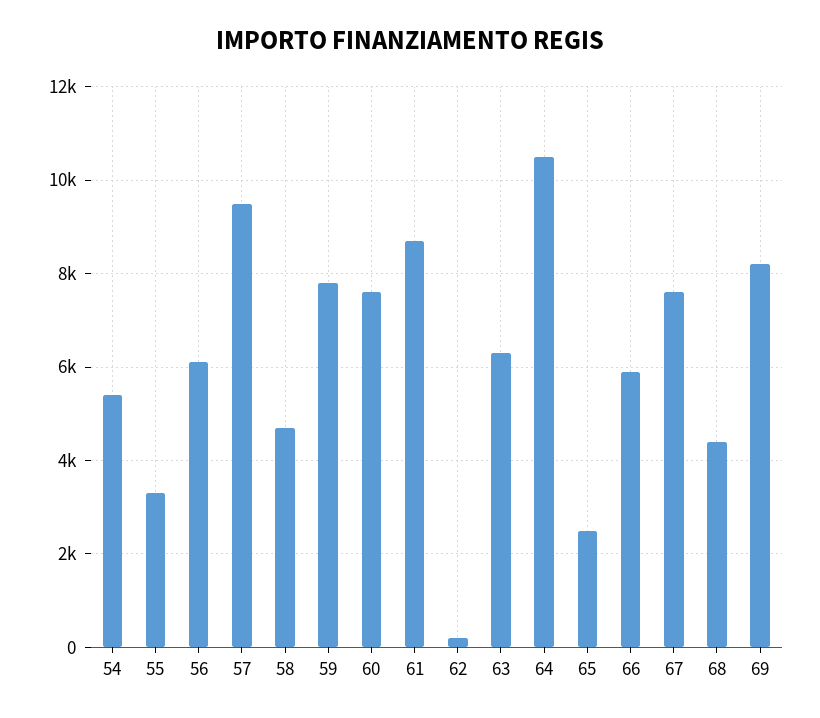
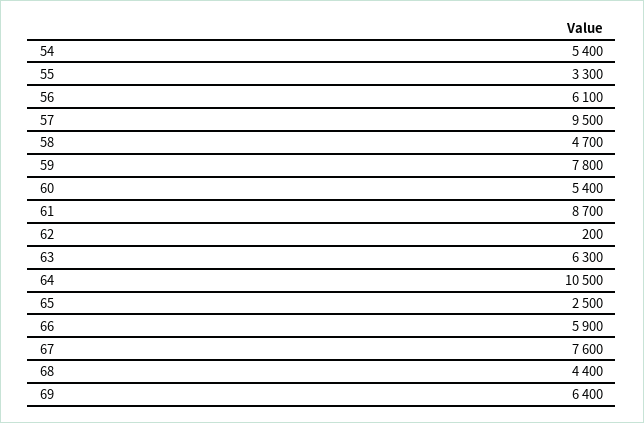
  {
    "54": 5400,
    "55": 3300,
    "56": 6100,
    "57": 9500,
    "58": 4700,
    "59": 7800,
-   "60": 7600,
+   "60": 5400,
    "61": 8700,
    "62": 200,
    "63": 6300,
    "64": 10500,
    "65": 2500,
    "66": 5900,
    "67": 7600,
    "68": 4400,
-   "69": 8200
+   "69": 6400
  }

